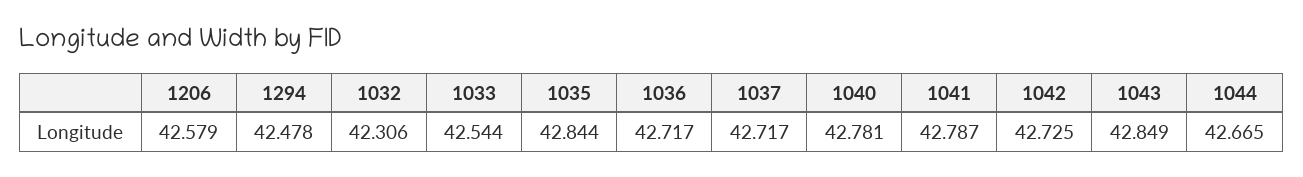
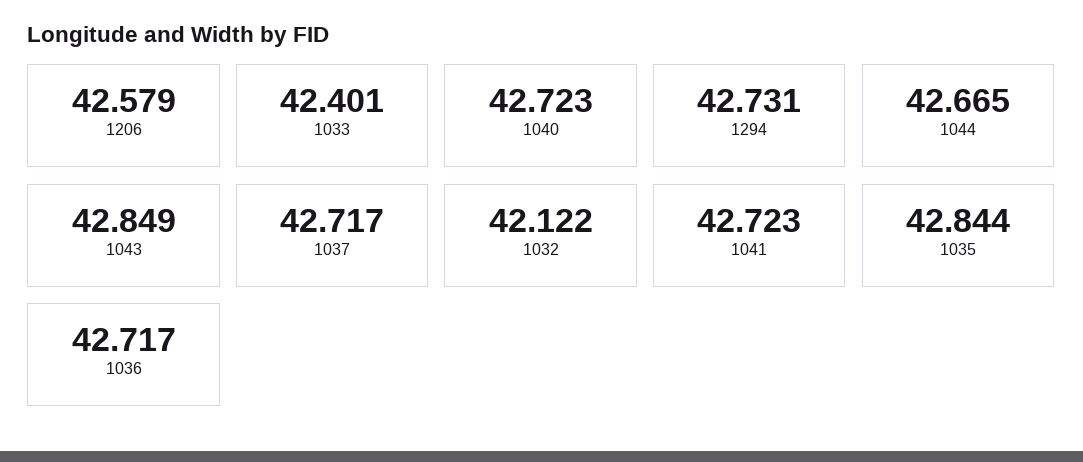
  {
    "1206": 42.579,
-   "1294": 42.478,
+   "1294": 42.731,
-   "1032": 42.306,
+   "1032": 42.122,
-   "1033": 42.544,
+   "1033": 42.401,
    "1035": 42.844,
    "1036": 42.717,
    "1037": 42.717,
-   "1040": 42.781,
+   "1040": 42.723,
-   "1041": 42.787,
+   "1041": 42.723,
-   "1042": 42.725,
    "1043": 42.849,
    "1044": 42.665
  }

